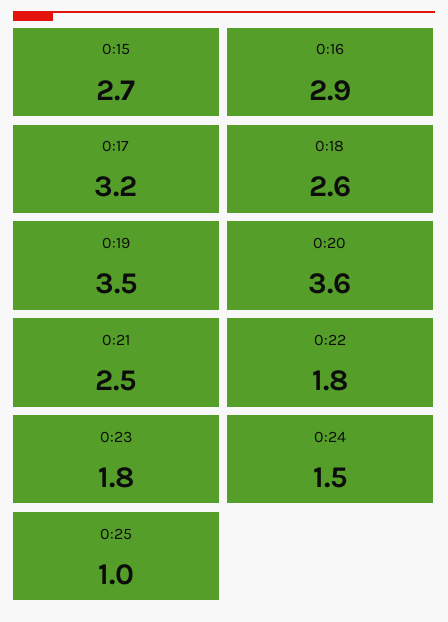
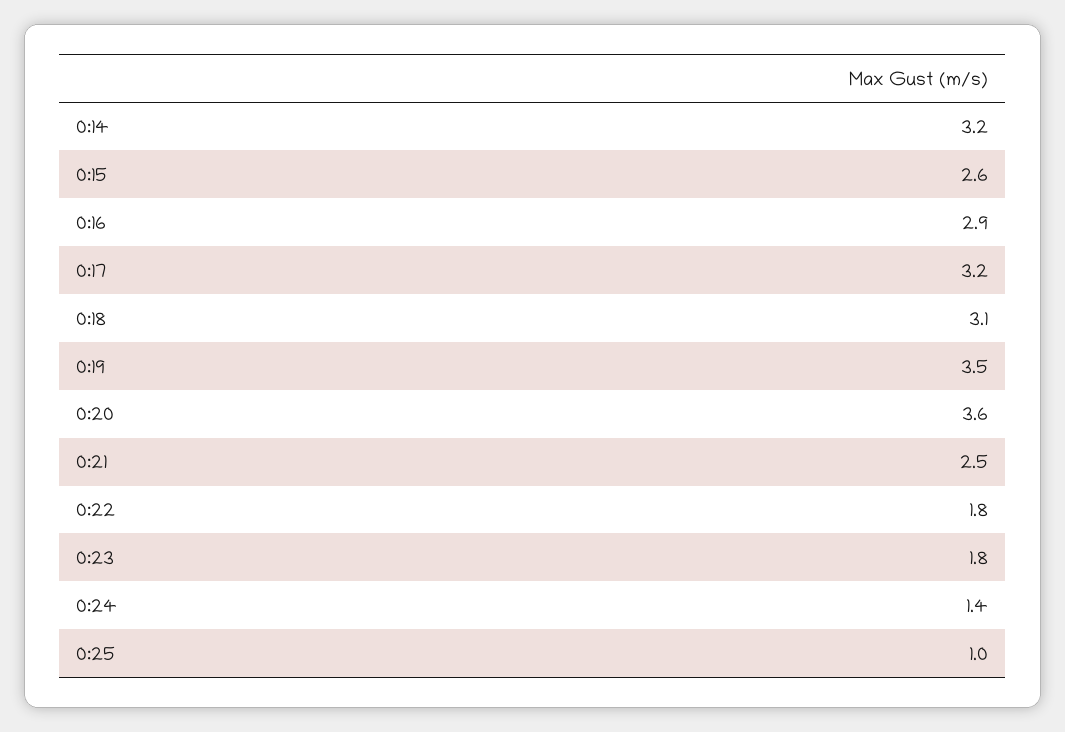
  {
-   "0:15": 2.7,
+   "0:15": 2.6,
    "0:16": 2.9,
    "0:17": 3.2,
-   "0:18": 2.6,
+   "0:18": 3.1,
    "0:19": 3.5,
    "0:20": 3.6,
    "0:21": 2.5,
    "0:22": 1.8,
    "0:23": 1.8,
-   "0:24": 1.5,
+   "0:24": 1.4,
-   "0:25": 1
+   "0:25": 1,
+   "0:14": 3.2
  }

